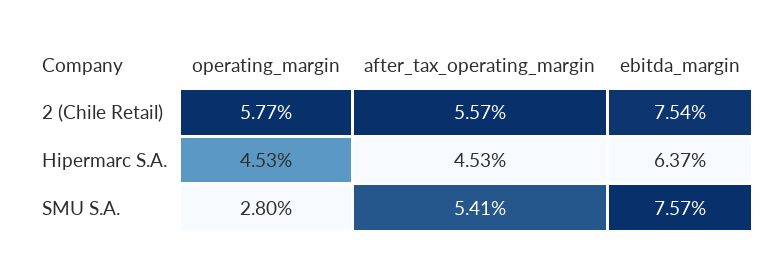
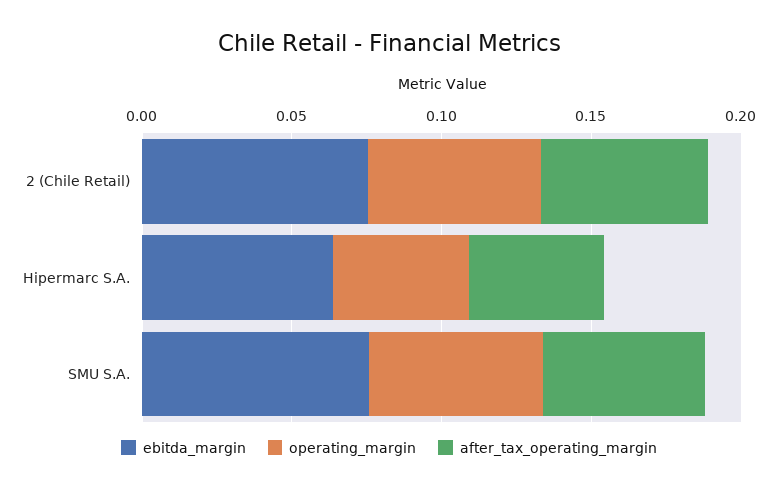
  {
    "operating_margin": {
      "2 (Chile Retail)": 0.0577,
      "Hipermarc S.A.": 0.0453,
-     "SMU S.A.": 0.028
+     "SMU S.A.": 0.06
    },
    "after_tax_operating_margin": {
      "2 (Chile Retail)": 0.0557,
      "Hipermarc S.A.": 0.0453,
      "SMU S.A.": 0.0541
    },
    "ebitda_margin": {
      "2 (Chile Retail)": 0.0754,
      "Hipermarc S.A.": 0.0637,
      "SMU S.A.": 0.0757
    }
  }

